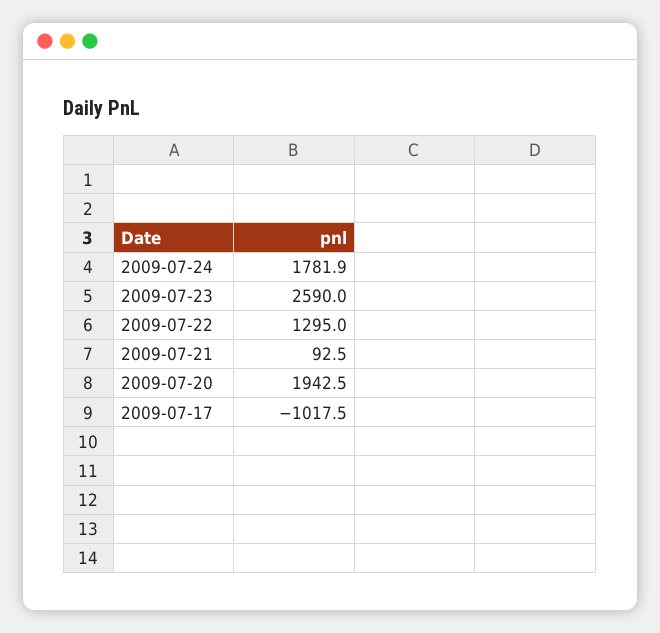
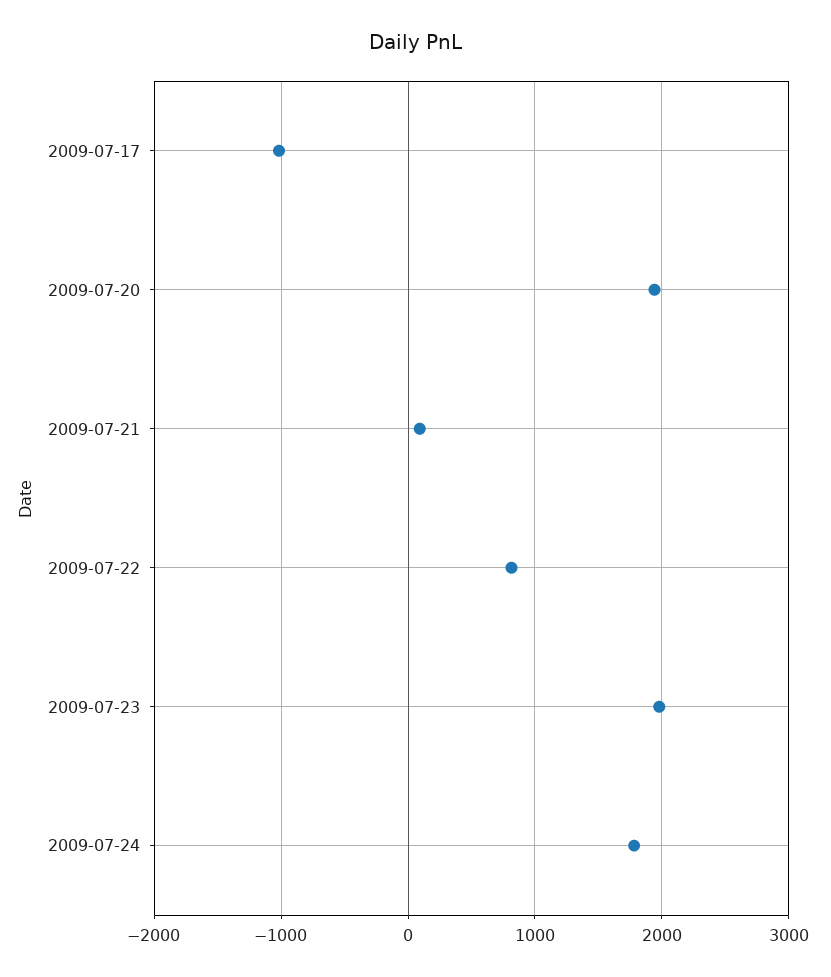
  {
    "2009-07-24": 1781.9,
-   "2009-07-23": 2590,
+   "2009-07-23": 2000,
-   "2009-07-22": 1295,
+   "2009-07-22": 800,
    "2009-07-21": 92.5,
    "2009-07-20": 1942.5,
    "2009-07-17": -1017.5
  }

